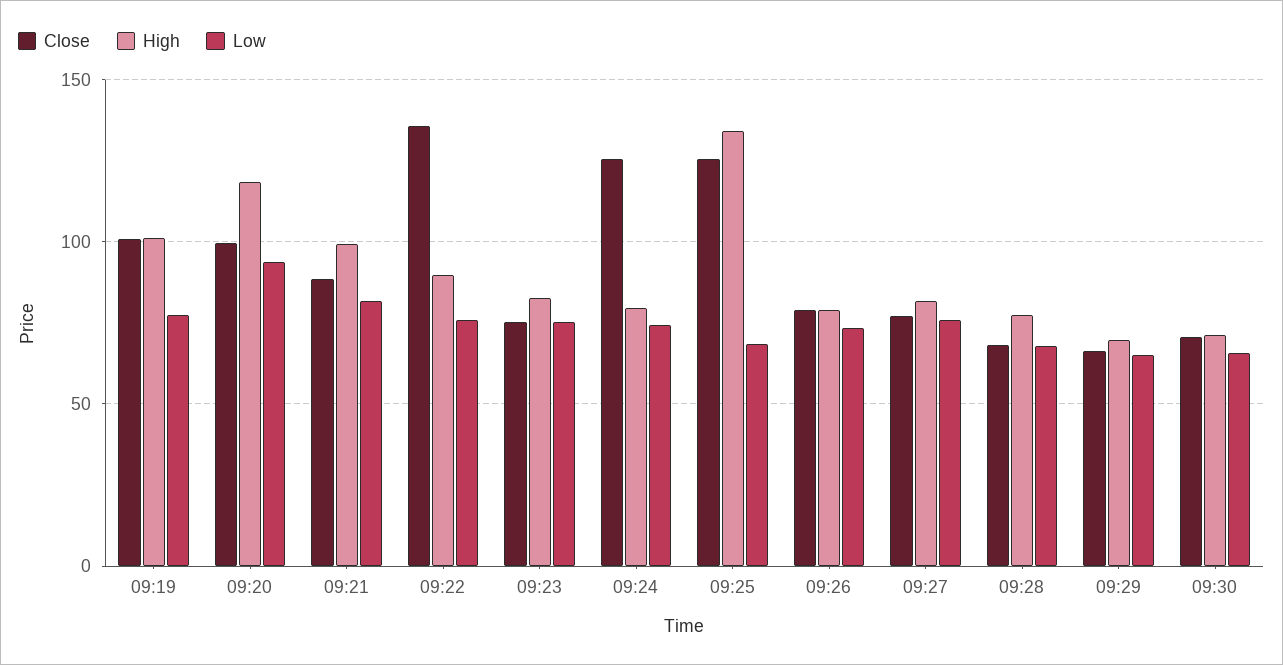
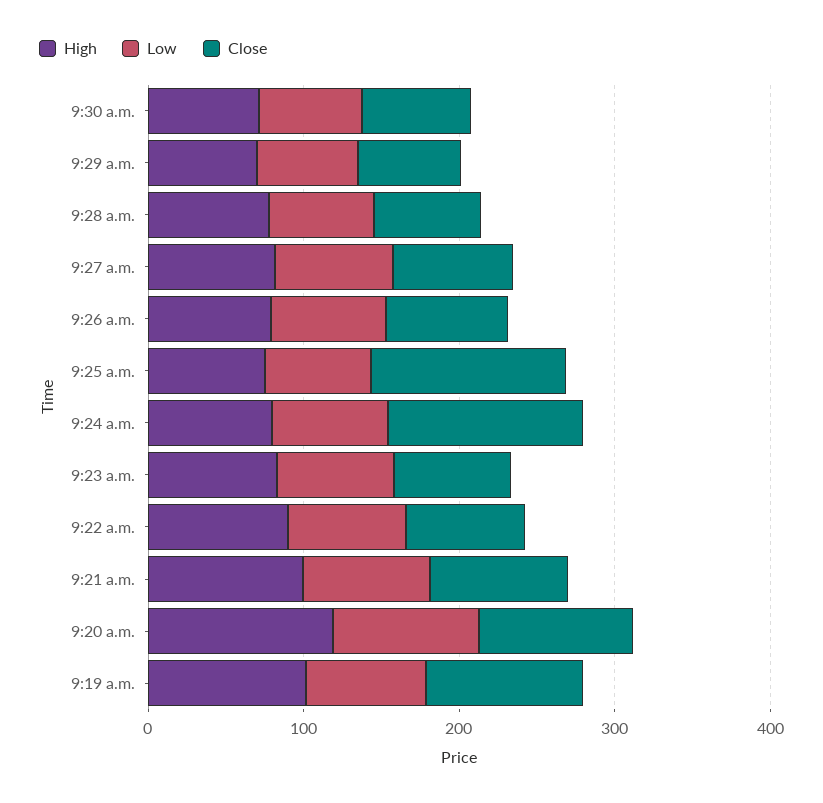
  {
    "Close": {
      "09:19": 100,
      "09:20": 100,
      "09:21": 90,
-     "09:22": 135,
+     "09:22": 80,
      "09:23": 75,
      "09:24": 125,
      "09:25": 125,
      "09:26": 80,
      "09:27": 75,
      "09:28": 70,
      "09:29": 65,
      "09:30": 70
    },
    "High": {
      "09:19": 100,
      "09:20": 120,
      "09:21": 100,
      "09:22": 90,
      "09:23": 85,
      "09:24": 80,
-     "09:25": 135,
+     "09:25": 80,
      "09:26": 80,
      "09:27": 80,
      "09:28": 80,
      "09:29": 70,
      "09:30": 70
    },
    "Low": {
      "09:19": 75,
      "09:20": 95,
      "09:21": 80,
      "09:22": 75,
      "09:23": 75,
      "09:24": 75,
      "09:25": 70,
      "09:26": 75,
      "09:27": 75,
      "09:28": 70,
      "09:29": 65,
      "09:30": 65
    }
  }

